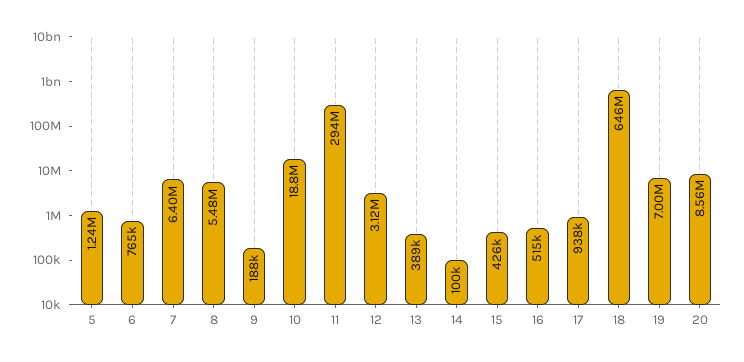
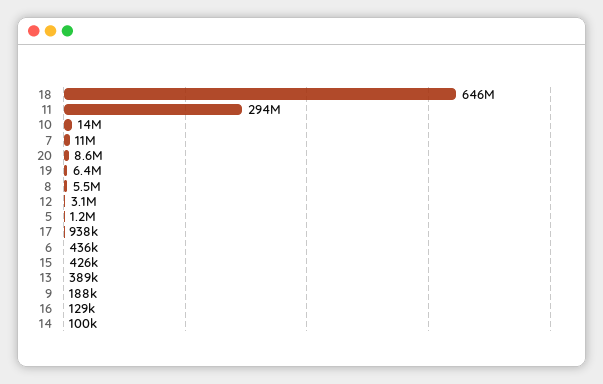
  {
    "5": 1240000,
-   "6": 765000,
+   "6": 436000,
-   "7": 6400000,
+   "7": 11000000,
    "8": 5480000,
    "9": 188000,
-   "10": 18800000,
+   "10": 14000000,
    "11": 294000000,
    "12": 3120000,
    "13": 389000,
    "14": 100000,
    "15": 426000,
-   "16": 515000,
+   "16": 129000,
    "17": 938000,
    "18": 646000000,
-   "19": 7000000,
+   "19": 6400000,
    "20": 8560000
  }

